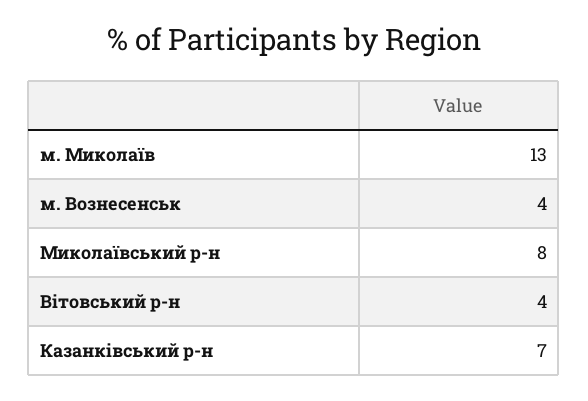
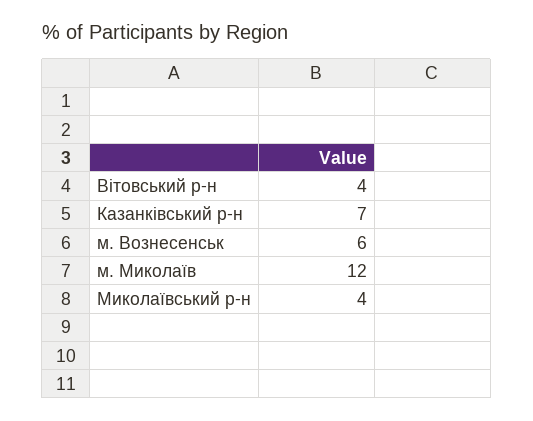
  {
-   "м. Миколаїв": 13,
+   "м. Миколаїв": 12,
-   "м. Вознесенськ": 4,
+   "м. Вознесенськ": 6,
-   "Миколаївський р-н": 8,
+   "Миколаївський р-н": 4,
    "Вітовський р-н": 4,
    "Казанківський р-н": 7
  }

